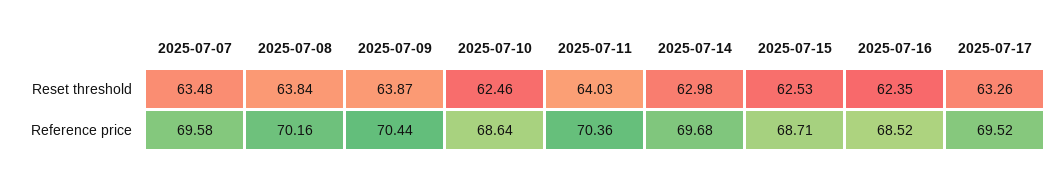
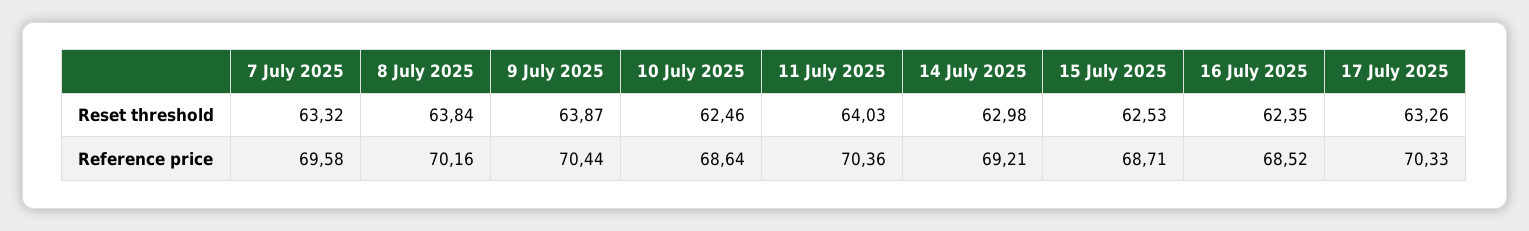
  {
    "2025-07-07": {
-     "Reset threshold": 63.48,
+     "Reset threshold": 63.32,
      "Reference price": 69.58
    },
    "2025-07-08": {
      "Reset threshold": 63.84,
      "Reference price": 70.16
    },
    "2025-07-09": {
      "Reset threshold": 63.87,
      "Reference price": 70.44
    },
    "2025-07-10": {
      "Reset threshold": 62.46,
      "Reference price": 68.64
    },
    "2025-07-11": {
      "Reset threshold": 64.03,
      "Reference price": 70.36
    },
    "2025-07-14": {
      "Reset threshold": 62.98,
-     "Reference price": 69.68
+     "Reference price": 69.21
    },
    "2025-07-15": {
      "Reset threshold": 62.53,
      "Reference price": 68.71
    },
    "2025-07-16": {
      "Reset threshold": 62.35,
      "Reference price": 68.52
    },
    "2025-07-17": {
      "Reset threshold": 63.26,
-     "Reference price": 69.52
+     "Reference price": 70.33
    }
  }

